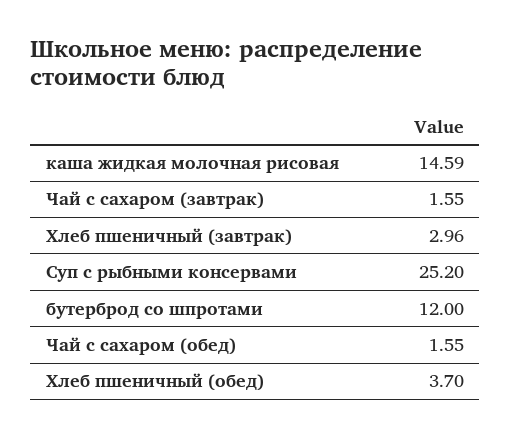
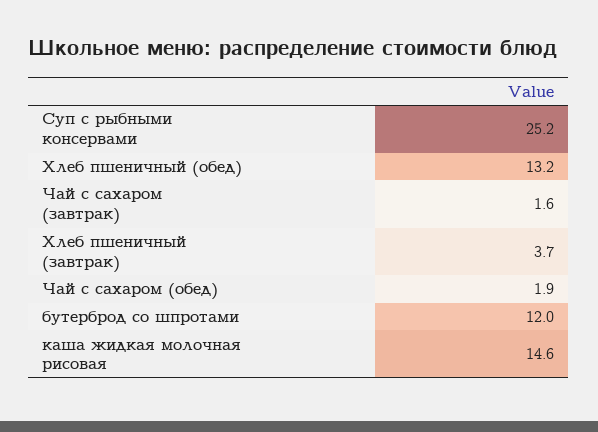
  {
    "каша жидкая молочная рисовая": 14.59,
    "Чай с сахаром (завтрак)": 1.55,
-   "Хлеб пшеничный (завтрак)": 2.96,
+   "Хлеб пшеничный (завтрак)": 3.7,
    "Суп с рыбными консервами": 25.2,
    "бутерброд со шпротами": 12,
-   "Чай с сахаром (обед)": 1.55,
+   "Чай с сахаром (обед)": 1.9,
-   "Хлеб пшеничный (обед)": 3.7
+   "Хлеб пшеничный (обед)": 13.2
  }

